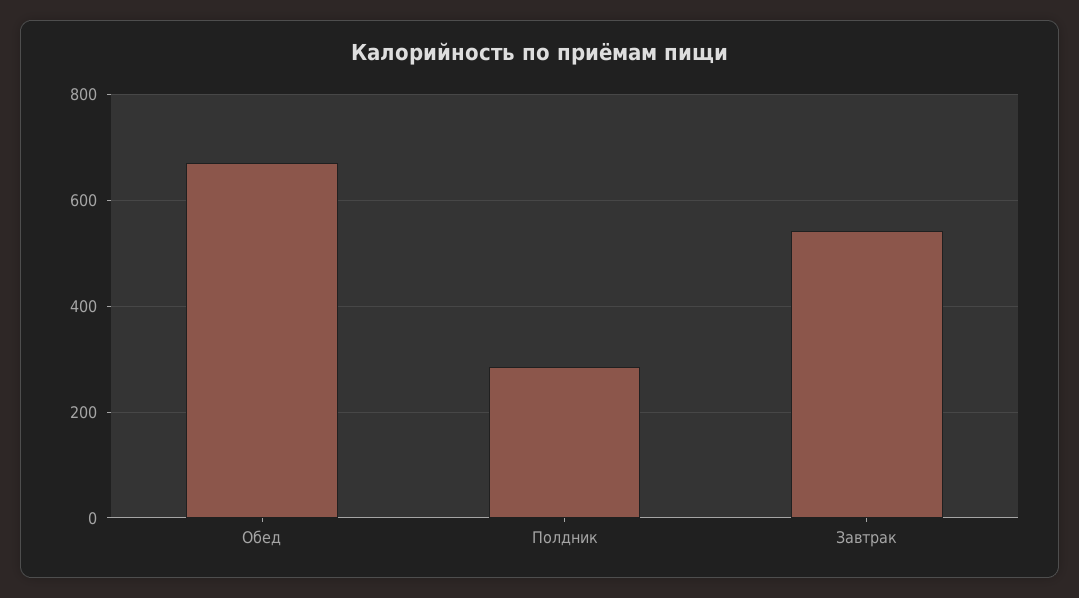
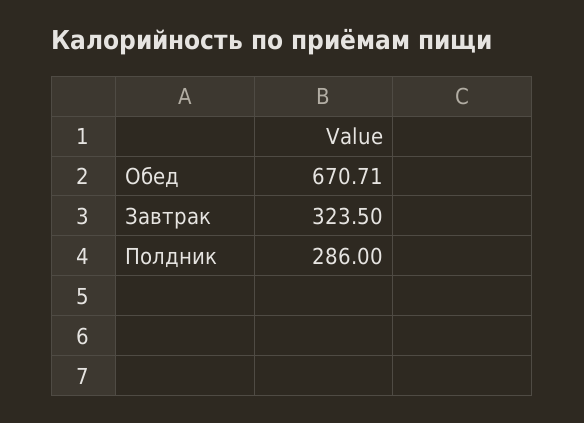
  {
    "Обед": 670.71,
    "Полдник": 286,
-   "Завтрак": 540
+   "Завтрак": 323.5
  }

